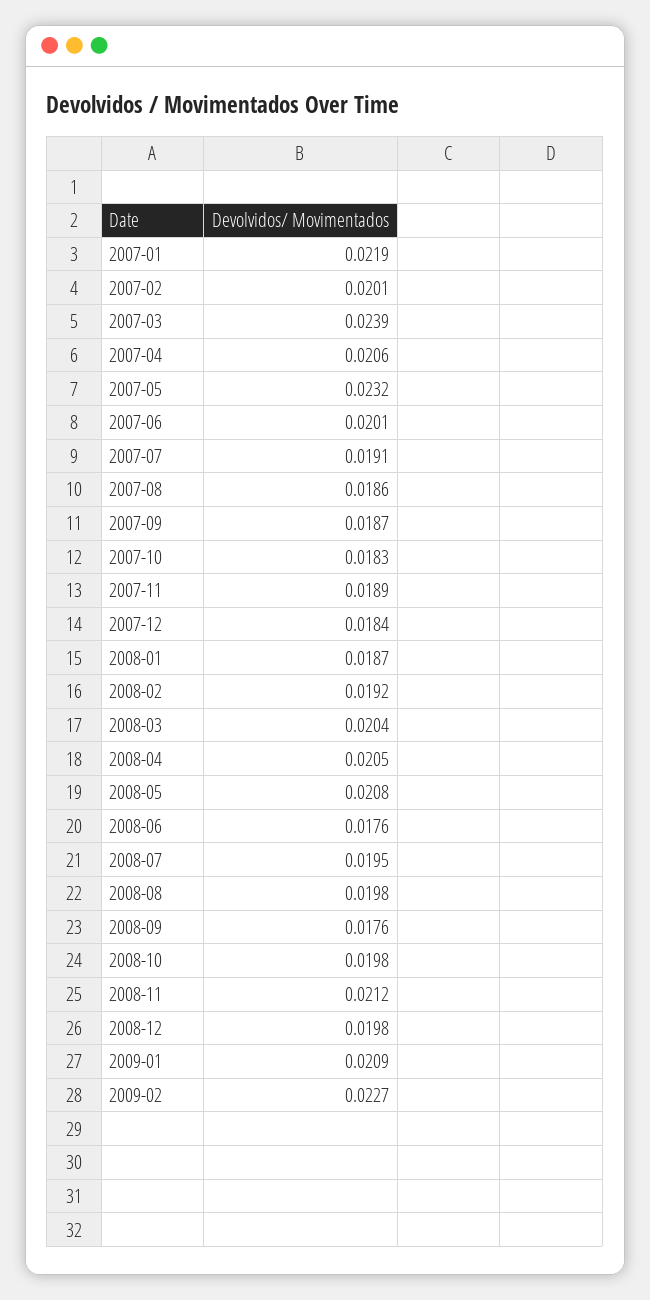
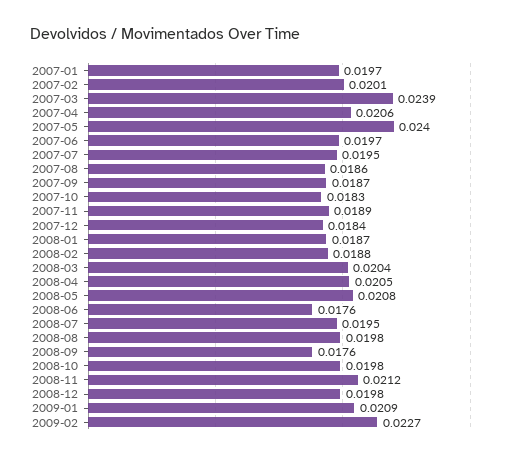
  {
-   "2007-01": 0.0219,
+   "2007-01": 0.0197,
    "2007-02": 0.0201,
    "2007-03": 0.0239,
    "2007-04": 0.0206,
-   "2007-05": 0.0232,
+   "2007-05": 0.024,
-   "2007-06": 0.0201,
+   "2007-06": 0.0197,
-   "2007-07": 0.0191,
+   "2007-07": 0.0195,
    "2007-08": 0.0186,
    "2007-09": 0.0187,
    "2007-10": 0.0183,
    "2007-11": 0.0189,
    "2007-12": 0.0184,
    "2008-01": 0.0187,
-   "2008-02": 0.0192,
+   "2008-02": 0.0188,
    "2008-03": 0.0204,
    "2008-04": 0.0205,
    "2008-05": 0.0208,
    "2008-06": 0.0176,
    "2008-07": 0.0195,
    "2008-08": 0.0198,
    "2008-09": 0.0176,
    "2008-10": 0.0198,
    "2008-11": 0.0212,
    "2008-12": 0.0198,
    "2009-01": 0.0209,
    "2009-02": 0.0227
  }

